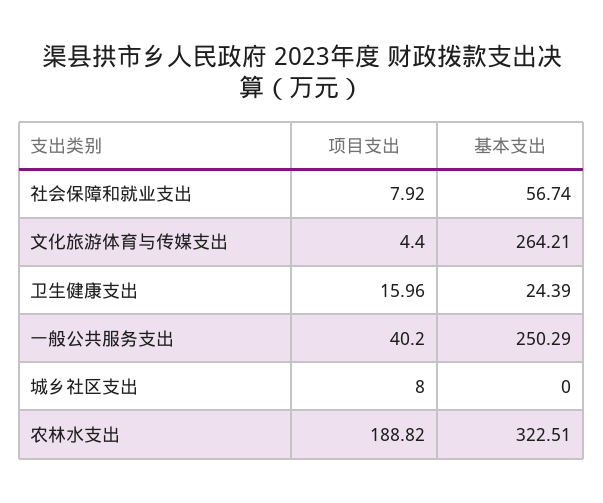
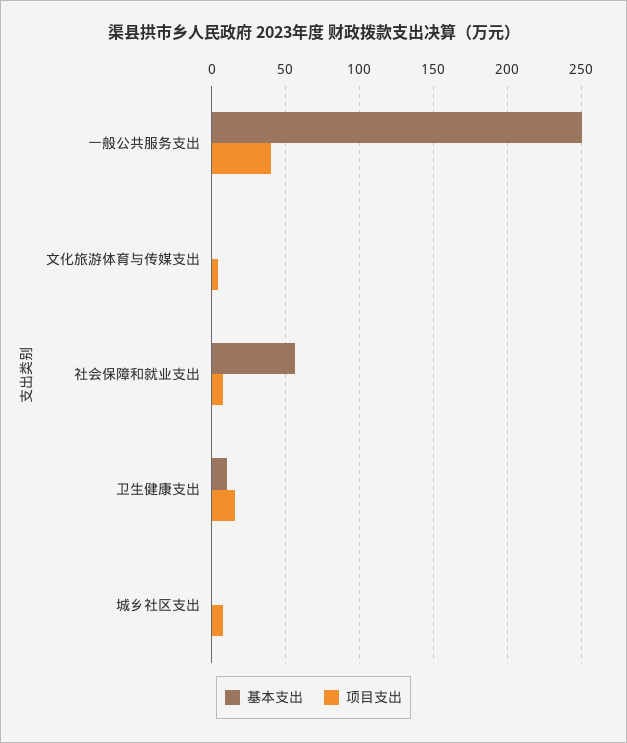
  {
    "项目支出": {
      "社会保障和就业支出": 7.92,
      "文化旅游体育与传媒支出": 4.4,
      "卫生健康支出": 15.96,
      "一般公共服务支出": 40.2,
-     "城乡社区支出": 8,
+     "城乡社区支出": 8
-     "农林水支出": 188.82
    },
    "基本支出": {
      "社会保障和就业支出": 56.74,
-     "文化旅游体育与传媒支出": 264.21,
+     "文化旅游体育与传媒支出": 0,
-     "卫生健康支出": 24.39,
+     "卫生健康支出": 10,
      "一般公共服务支出": 250.29,
-     "城乡社区支出": 0,
+     "城乡社区支出": 0
-     "农林水支出": 322.51
    }
  }

